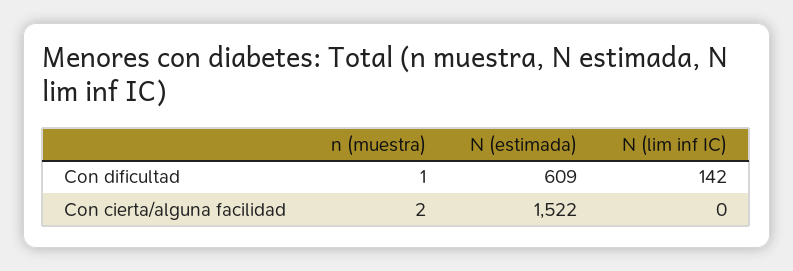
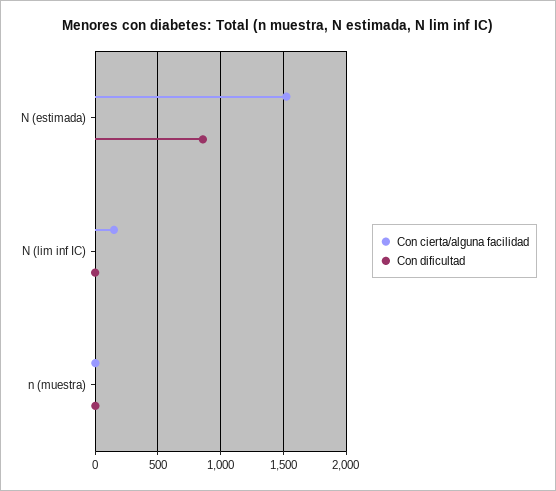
  {
    "Con dificultad": {
      "n (muestra)": 1,
-     "N (estimada)": 609,
+     "N (estimada)": 850,
-     "N (lim inf IC)": 142
+     "N (lim inf IC)": 0
    },
    "Con cierta/alguna facilidad": {
      "n (muestra)": 2,
      "N (estimada)": 1522,
-     "N (lim inf IC)": 0
+     "N (lim inf IC)": 150
    }
  }

